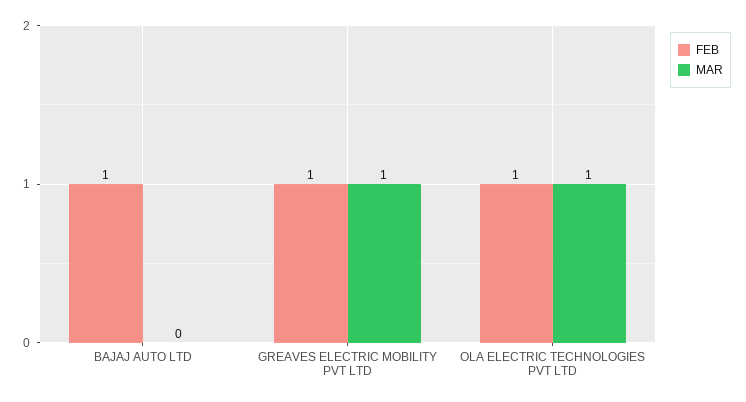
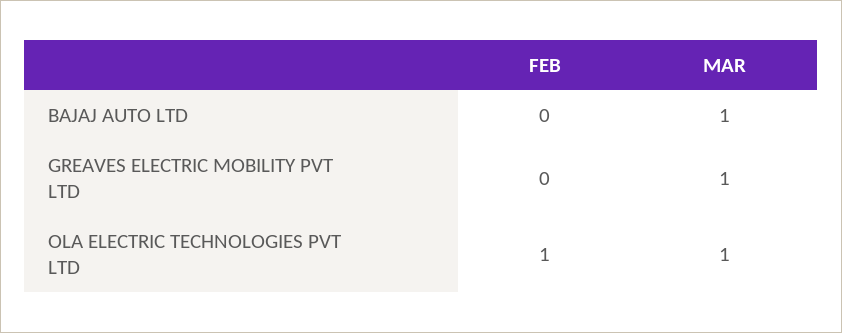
  {
    "FEB": {
-     "BAJAJ AUTO LTD": 1,
+     "BAJAJ AUTO LTD": 0,
-     "GREAVES ELECTRIC MOBILITY PVT LTD": 1,
+     "GREAVES ELECTRIC MOBILITY PVT LTD": 0,
      "OLA ELECTRIC TECHNOLOGIES PVT LTD": 1
    },
    "MAR": {
-     "BAJAJ AUTO LTD": 0,
+     "BAJAJ AUTO LTD": 1,
      "GREAVES ELECTRIC MOBILITY PVT LTD": 1,
      "OLA ELECTRIC TECHNOLOGIES PVT LTD": 1
    }
  }

